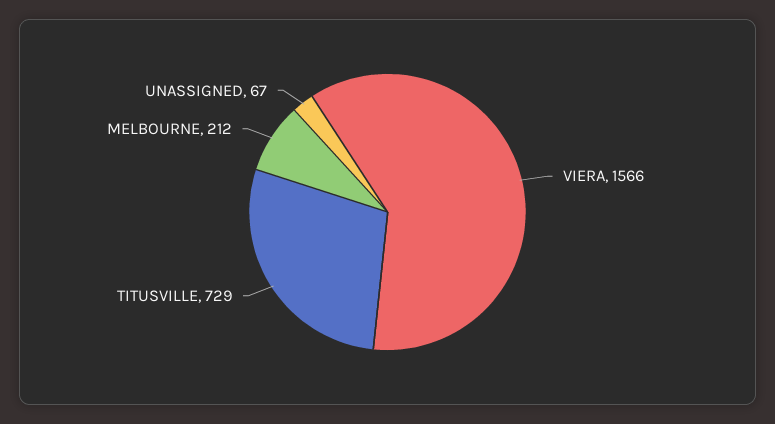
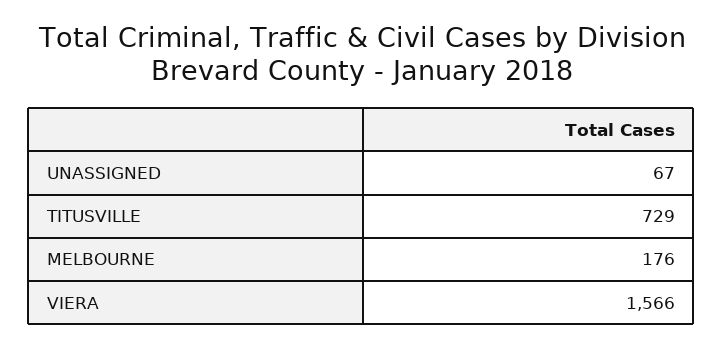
  {
    "VIERA": 1566,
    "TITUSVILLE": 729,
-   "MELBOURNE": 212,
+   "MELBOURNE": 176,
    "UNASSIGNED": 67
  }

